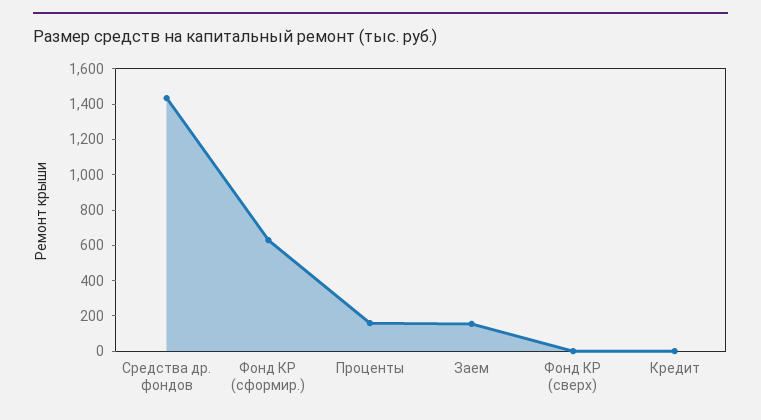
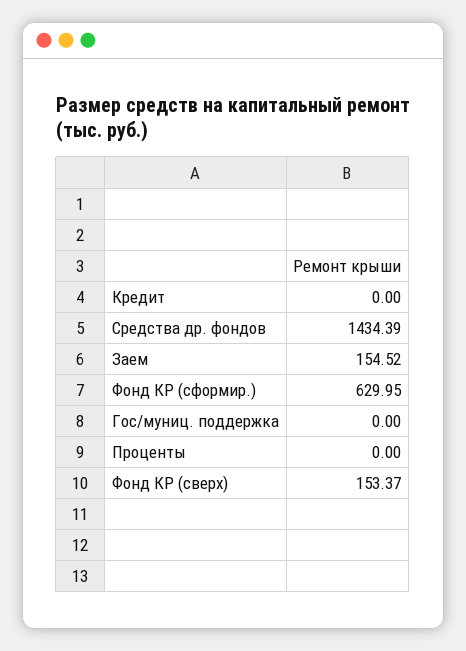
  {
    "Средства др. фондов": 1434.39,
    "Фонд КР (сформир.)": 629.95,
-   "Проценты": 150,
+   "Проценты": 0,
    "Заем": 154.52,
-   "Фонд КР (сверх)": 0,
+   "Фонд КР (сверх)": 153.37,
-   "Кредит": 0
+   "Кредит": 0,
+   "Гос/муниц. поддержка": 0
  }

